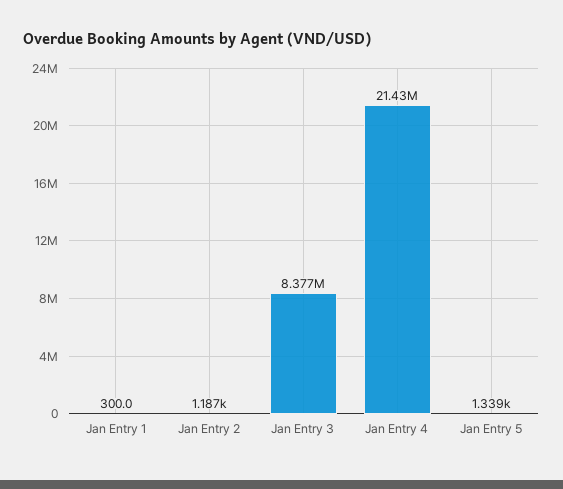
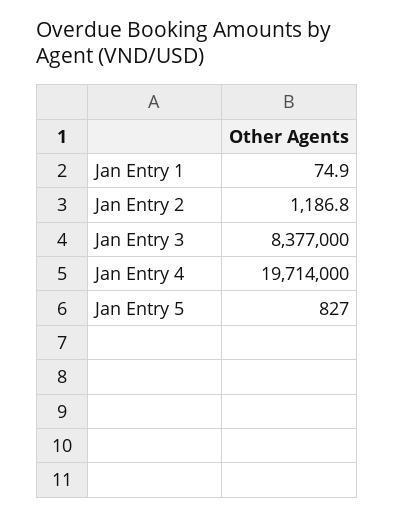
  {
-   "Jan Entry 1": 300,
+   "Jan Entry 1": 74.9,
    "Jan Entry 2": 1186.8,
    "Jan Entry 3": 8377000,
-   "Jan Entry 4": 21430000,
+   "Jan Entry 4": 19714000,
-   "Jan Entry 5": 1339
+   "Jan Entry 5": 827
  }

